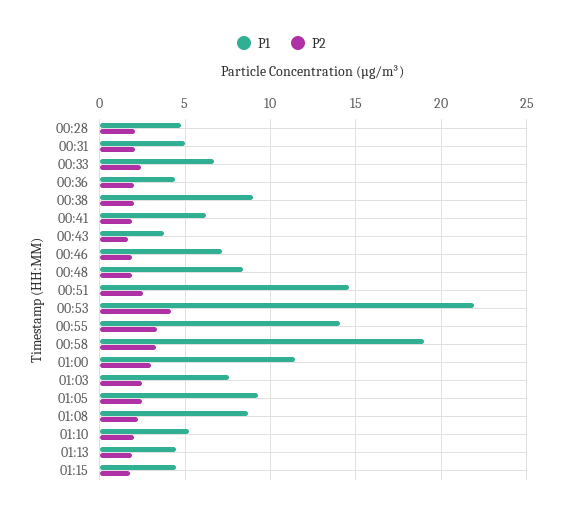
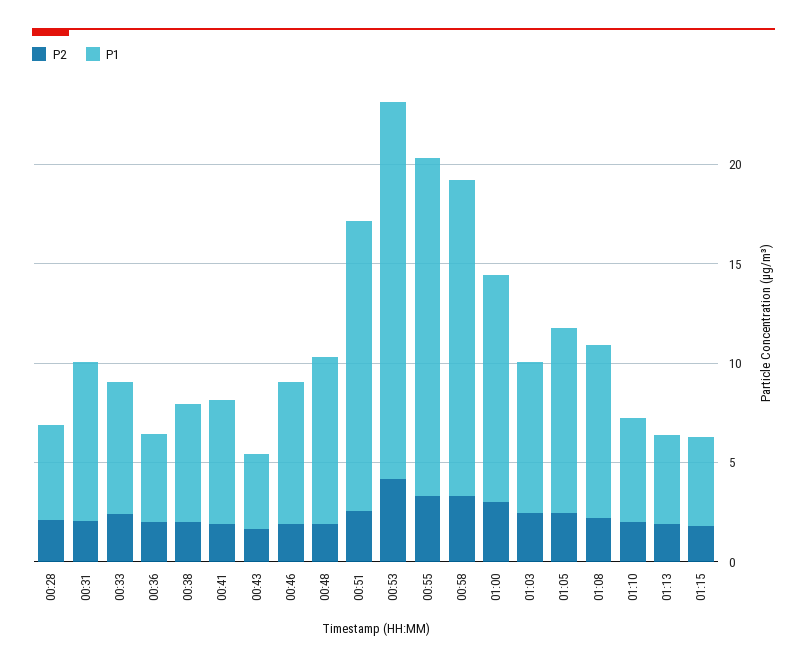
  {
    "P1": {
      "00:28": 5,
-     "00:31": 5,
+     "00:31": 8,
      "00:33": 6.5,
      "00:36": 4.5,
-     "00:38": 9,
+     "00:38": 6,
      "00:41": 6,
      "00:43": 4,
      "00:46": 7,
      "00:48": 8.5,
      "00:51": 14.5,
-     "00:53": 22,
+     "00:53": 19,
-     "00:55": 14,
+     "00:55": 17,
-     "00:58": 19,
+     "00:58": 16,
      "01:00": 11.5,
      "01:03": 7.5,
      "01:05": 9.5,
      "01:08": 8.5,
      "01:10": 5,
      "01:13": 4.5,
      "01:15": 4.5
    },
    "P2": {
      "00:28": 2,
      "00:31": 2,
      "00:33": 2.5,
      "00:36": 2,
      "00:38": 2,
      "00:41": 2,
      "00:43": 1.5,
      "00:46": 2,
      "00:48": 2,
      "00:51": 2.5,
      "00:53": 4,
      "00:55": 3.5,
      "00:58": 3.5,
      "01:00": 3,
      "01:03": 2.5,
      "01:05": 2.5,
      "01:08": 2,
      "01:10": 2,
      "01:13": 2,
      "01:15": 2
    }
  }

